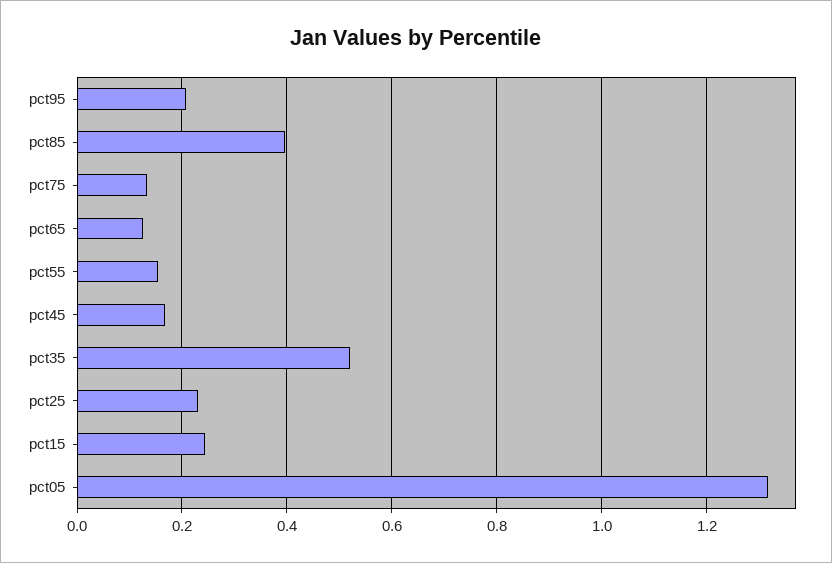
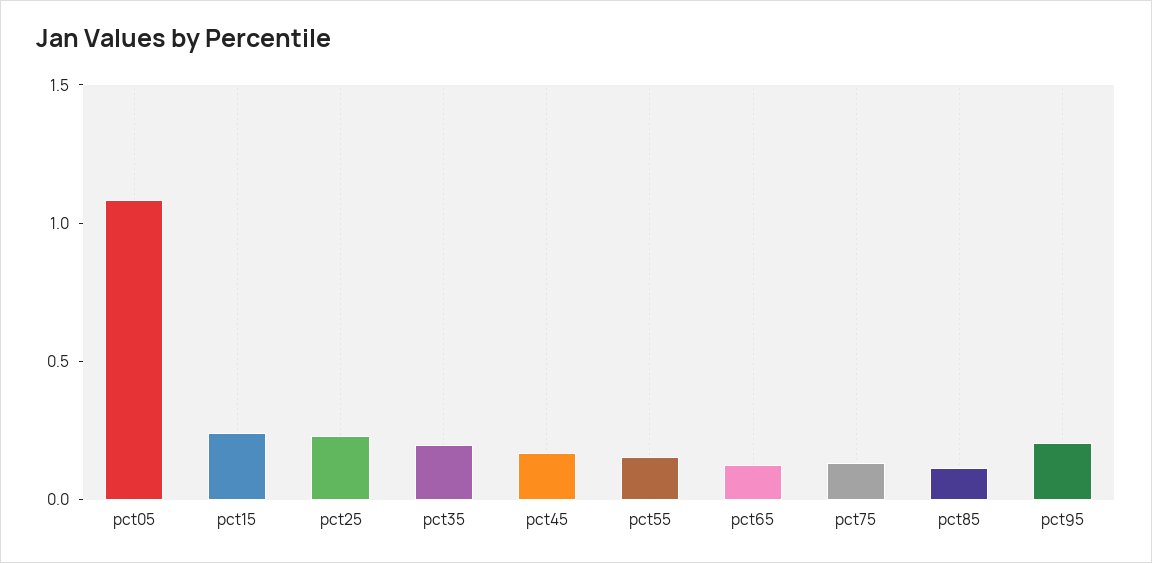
  {
    "pct95": 0.2,
-   "pct85": 0.4,
+   "pct85": 0.1,
    "pct75": 0.14,
    "pct65": 0.12,
    "pct55": 0.16,
    "pct45": 0.16,
-   "pct35": 0.52,
+   "pct35": 0.2,
    "pct25": 0.24,
    "pct15": 0.24,
-   "pct05": 1.32
+   "pct05": 1.1
  }

